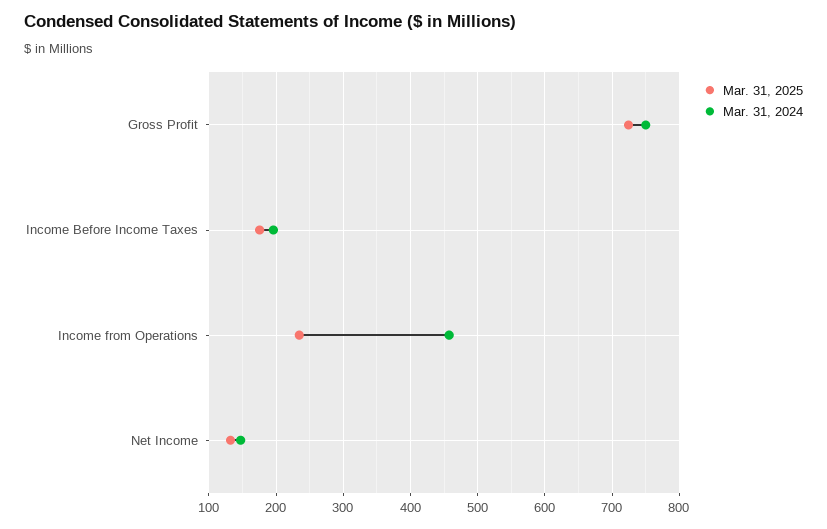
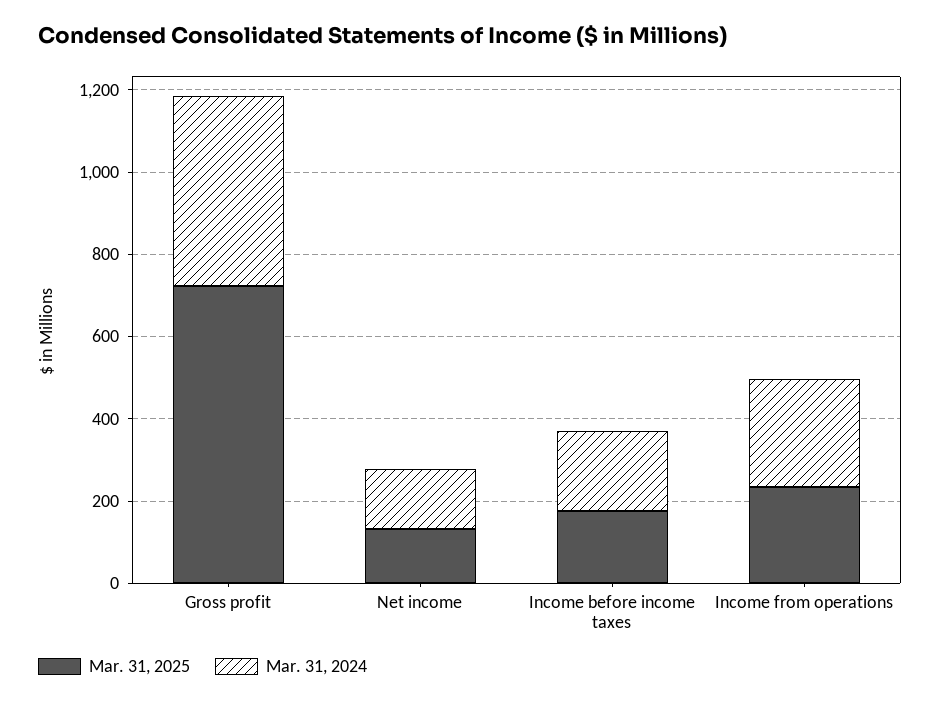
  {
    "Mar. 31, 2025": {
      "Gross Profit": 720,
      "Income Before Income Taxes": 180,
      "Income from Operations": 230,
      "Net Income": 130
    },
    "Mar. 31, 2024": {
-     "Gross Profit": 750,
+     "Gross Profit": 450,
      "Income Before Income Taxes": 200,
-     "Income from Operations": 460,
+     "Income from Operations": 250,
      "Net Income": 150
    }
  }

